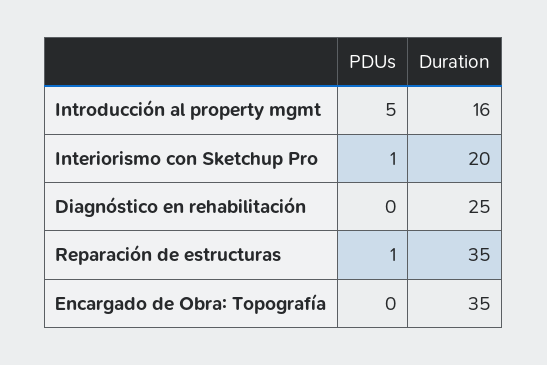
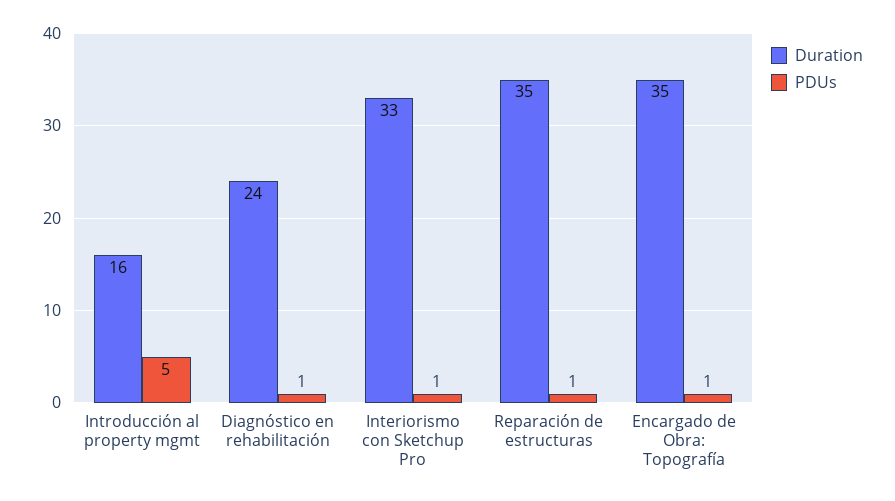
  {
    "PDUs": {
      "Introducción al property mgmt": 5,
      "Interiorismo con Sketchup Pro": 1,
-     "Diagnóstico en rehabilitación": 0,
+     "Diagnóstico en rehabilitación": 1,
      "Reparación de estructuras": 1,
-     "Encargado de Obra: Topografía": 0
+     "Encargado de Obra: Topografía": 1
    },
    "Duration": {
      "Introducción al property mgmt": 16,
-     "Interiorismo con Sketchup Pro": 20,
+     "Interiorismo con Sketchup Pro": 33,
-     "Diagnóstico en rehabilitación": 25,
+     "Diagnóstico en rehabilitación": 24,
      "Reparación de estructuras": 35,
      "Encargado de Obra: Topografía": 35
    }
  }

